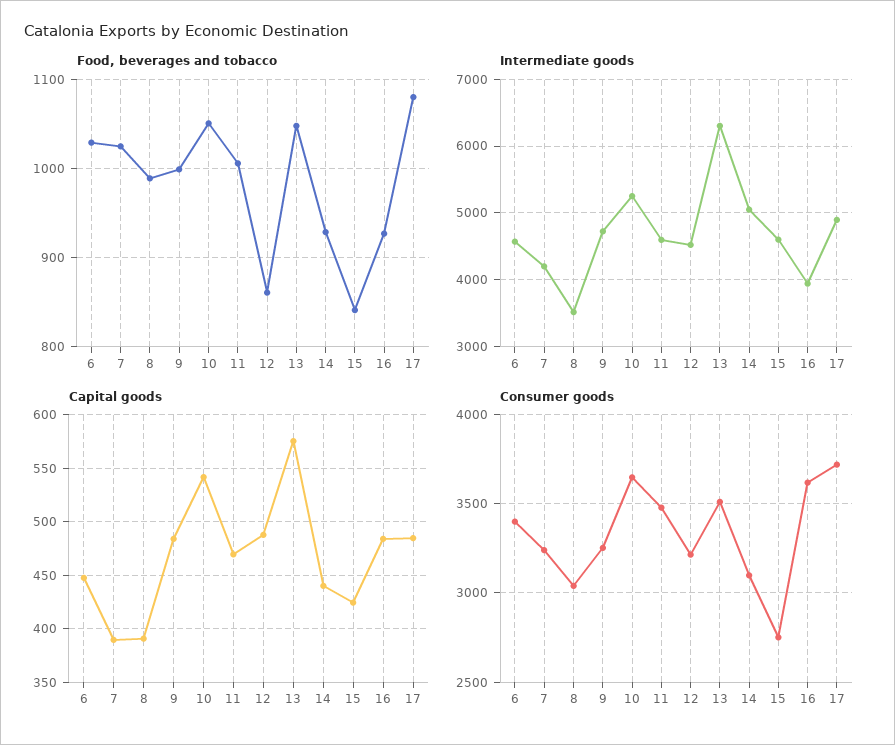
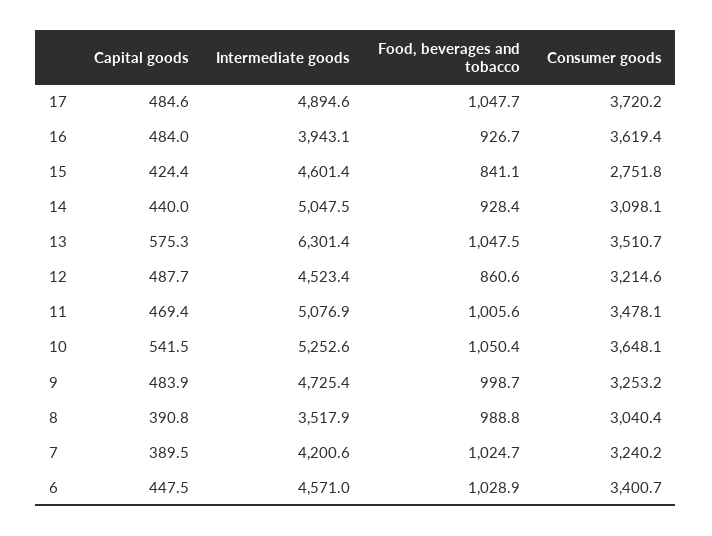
  {
    "Food, beverages and tobacco": {
      "6": 1028.9,
      "7": 1024.7,
      "8": 988.8,
      "9": 998.7,
      "10": 1050.4,
      "11": 1005.6,
      "12": 860.6,
      "13": 1047.5,
      "14": 928.4,
      "15": 841.1,
      "16": 926.7,
-     "17": 1080
+     "17": 1047.7
    },
    "Intermediate goods": {
      "6": 4571,
      "7": 4200.6,
      "8": 3517.9,
      "9": 4725.4,
      "10": 5252.6,
-     "11": 4600,
+     "11": 5076.9,
      "12": 4523.4,
      "13": 6301.4,
      "14": 5047.5,
      "15": 4601.4,
      "16": 3943.1,
      "17": 4894.6
    },
    "Capital goods": {
      "6": 447.5,
      "7": 389.5,
      "8": 390.8,
      "9": 483.9,
      "10": 541.5,
      "11": 469.4,
      "12": 487.7,
      "13": 575.3,
      "14": 440,
      "15": 424.4,
      "16": 484,
      "17": 484.6
    },
    "Consumer goods": {
      "6": 3400.7,
      "7": 3240.2,
      "8": 3040.4,
      "9": 3253.2,
      "10": 3648.1,
      "11": 3478.1,
      "12": 3214.6,
      "13": 3510.7,
      "14": 3098.1,
      "15": 2751.8,
      "16": 3619.4,
      "17": 3720.2
    }
  }

